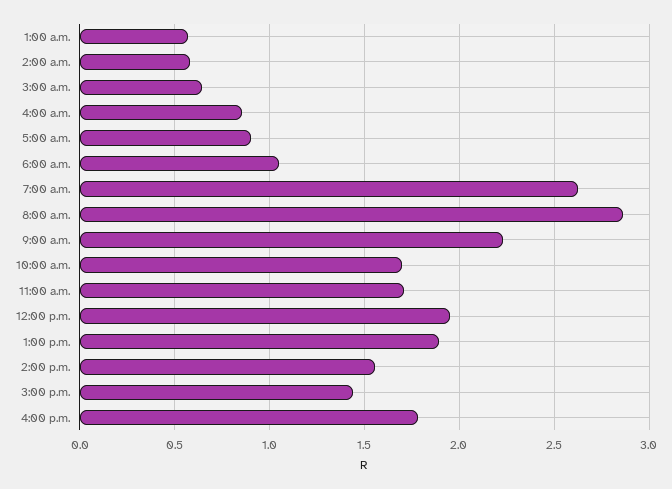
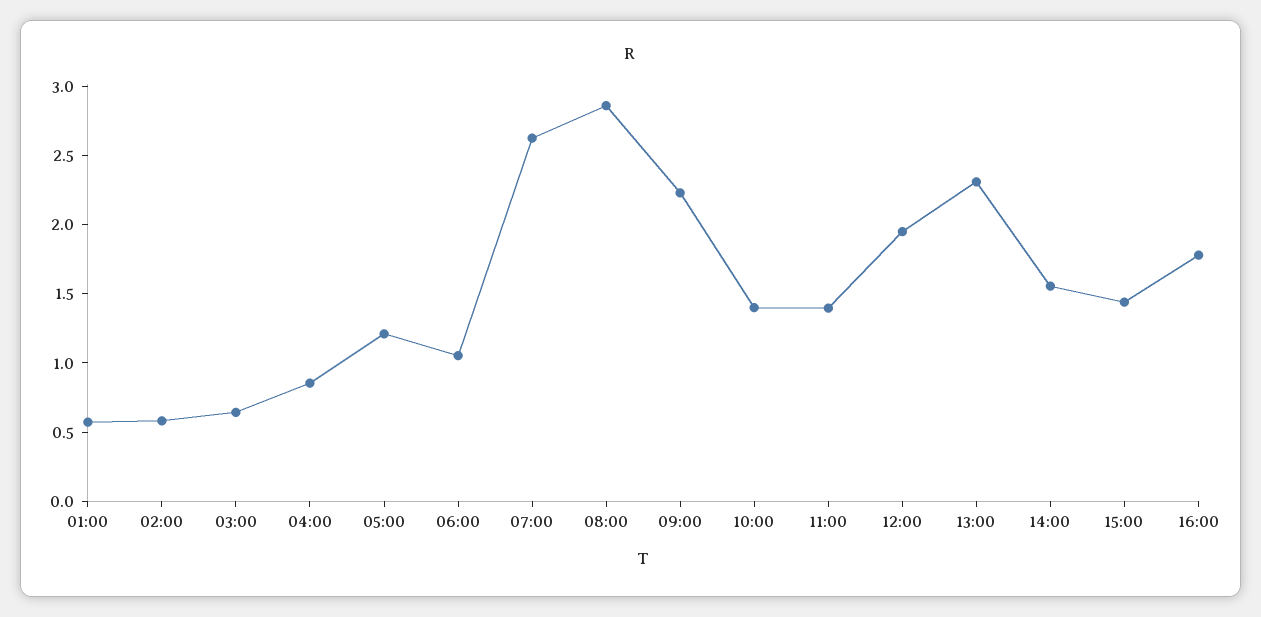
  {
    "1:00 a.m.": 0.55,
    "2:00 a.m.": 0.6,
    "3:00 a.m.": 0.65,
    "4:00 a.m.": 0.85,
-   "5:00 a.m.": 0.9,
+   "5:00 a.m.": 1.2,
    "6:00 a.m.": 1.05,
    "7:00 a.m.": 2.65,
    "8:00 a.m.": 2.85,
    "9:00 a.m.": 2.25,
-   "10:00 a.m.": 1.7,
+   "10:00 a.m.": 1.4,
-   "11:00 a.m.": 1.7,
+   "11:00 a.m.": 1.4,
    "12:00 p.m.": 1.95,
-   "1:00 p.m.": 1.9,
+   "1:00 p.m.": 2.3,
    "2:00 p.m.": 1.55,
    "3:00 p.m.": 1.45,
    "4:00 p.m.": 1.8
  }

